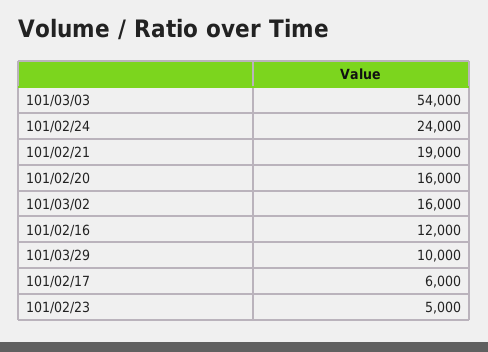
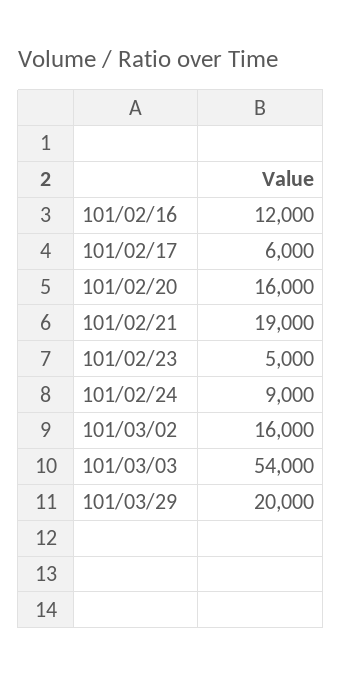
  {
    "101/03/03": 54000,
-   "101/02/24": 24000,
+   "101/02/24": 9000,
    "101/02/21": 19000,
    "101/02/20": 16000,
    "101/03/02": 16000,
    "101/02/16": 12000,
-   "101/03/29": 10000,
+   "101/03/29": 20000,
    "101/02/17": 6000,
    "101/02/23": 5000
  }

